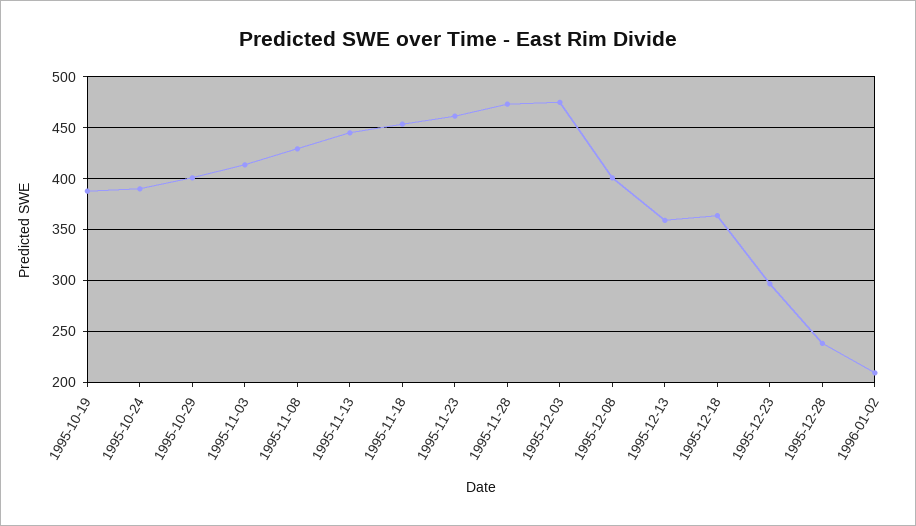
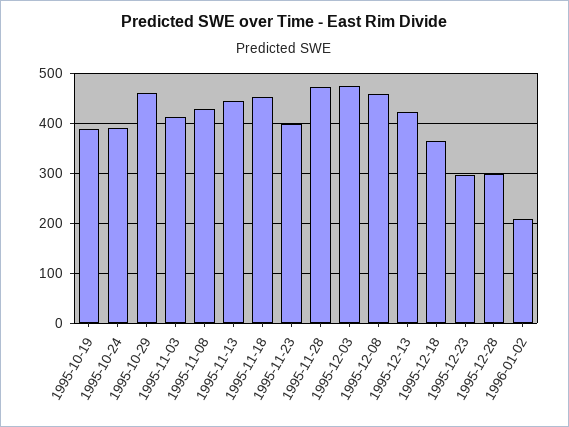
  {
    "1995-10-19": 390,
    "1995-10-24": 390,
-   "1995-10-29": 400,
+   "1995-10-29": 460,
    "1995-11-03": 410,
    "1995-11-08": 430,
    "1995-11-13": 440,
    "1995-11-18": 450,
-   "1995-11-23": 460,
+   "1995-11-23": 400,
    "1995-11-28": 470,
    "1995-12-03": 470,
-   "1995-12-08": 400,
+   "1995-12-08": 460,
-   "1995-12-13": 360,
+   "1995-12-13": 420,
    "1995-12-18": 360,
    "1995-12-23": 300,
-   "1995-12-28": 240,
+   "1995-12-28": 300,
    "1996-01-02": 210
  }

